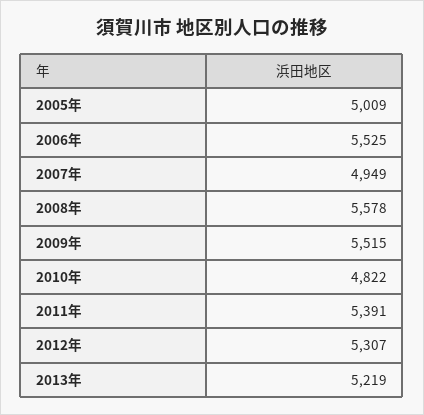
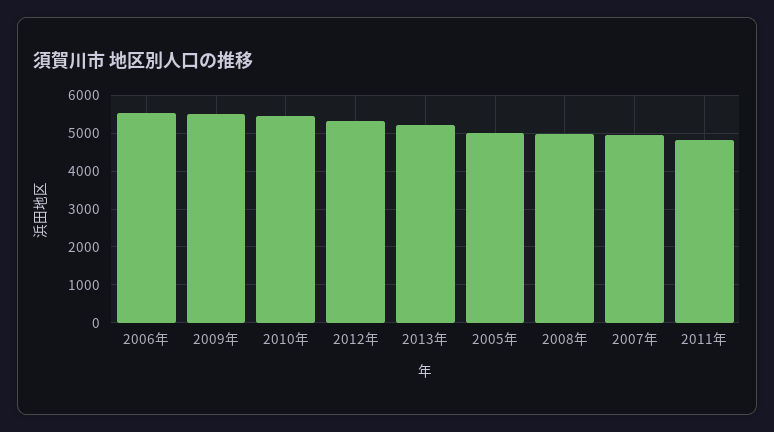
  {
    "2005年": 5009,
    "2006年": 5525,
    "2007年": 4949,
-   "2008年": 5578,
+   "2008年": 5000,
    "2009年": 5515,
-   "2010年": 4822,
+   "2010年": 5400,
-   "2011年": 5391,
+   "2011年": 4800,
    "2012年": 5307,
    "2013年": 5219
  }

